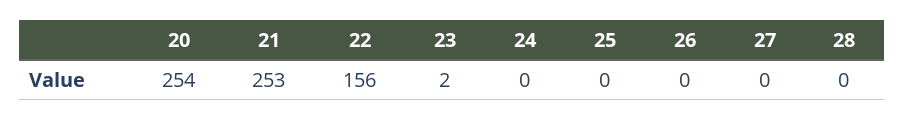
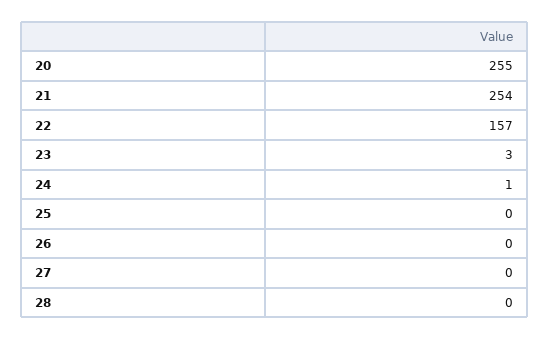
  {
-   "20": 254,
+   "20": 255,
-   "21": 253,
+   "21": 254,
-   "22": 156,
+   "22": 157,
-   "23": 2,
+   "23": 3,
-   "24": 0,
+   "24": 1,
    "25": 0,
    "26": 0,
    "27": 0,
    "28": 0
  }

